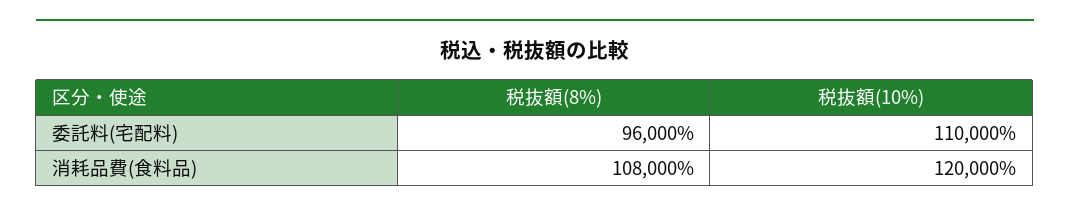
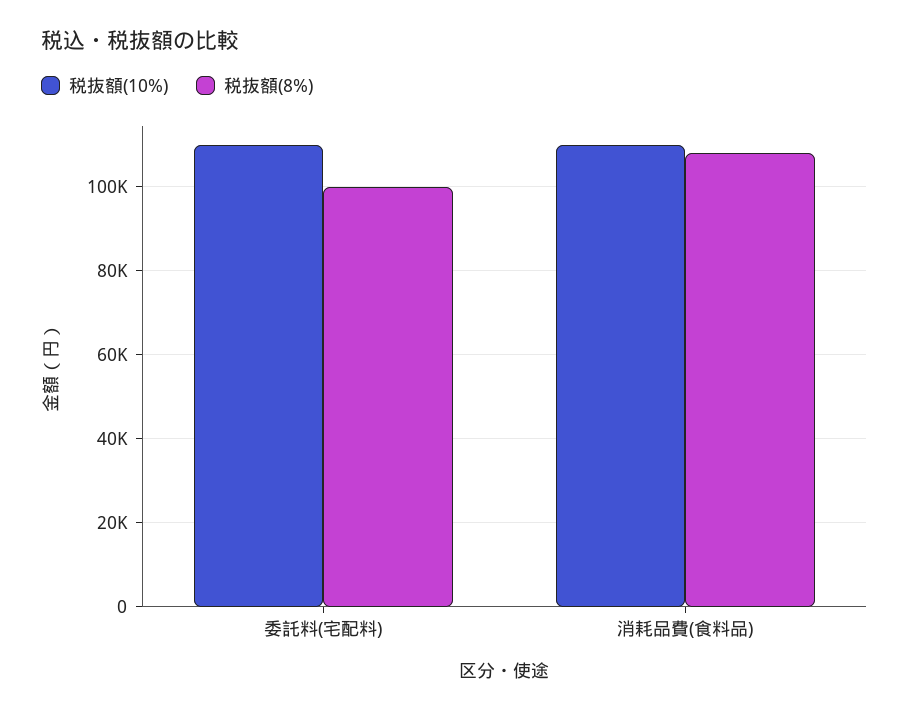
  {
    "税抜額(8%)": {
-     "委託料(宅配料)": 96000,
+     "委託料(宅配料)": 100000,
      "消耗品費(食料品)": 108000
    },
    "税抜額(10%)": {
      "委託料(宅配料)": 110000,
-     "消耗品費(食料品)": 120000
+     "消耗品費(食料品)": 110000
    }
  }

